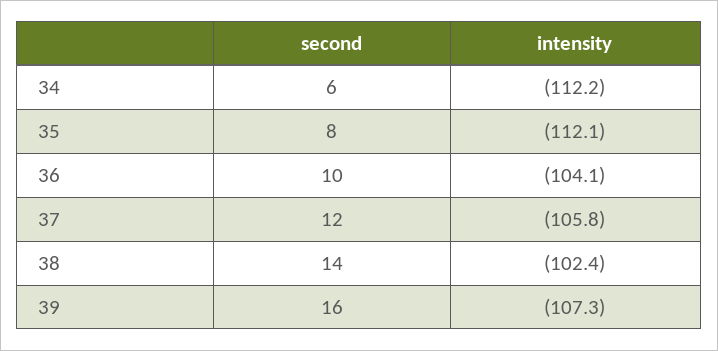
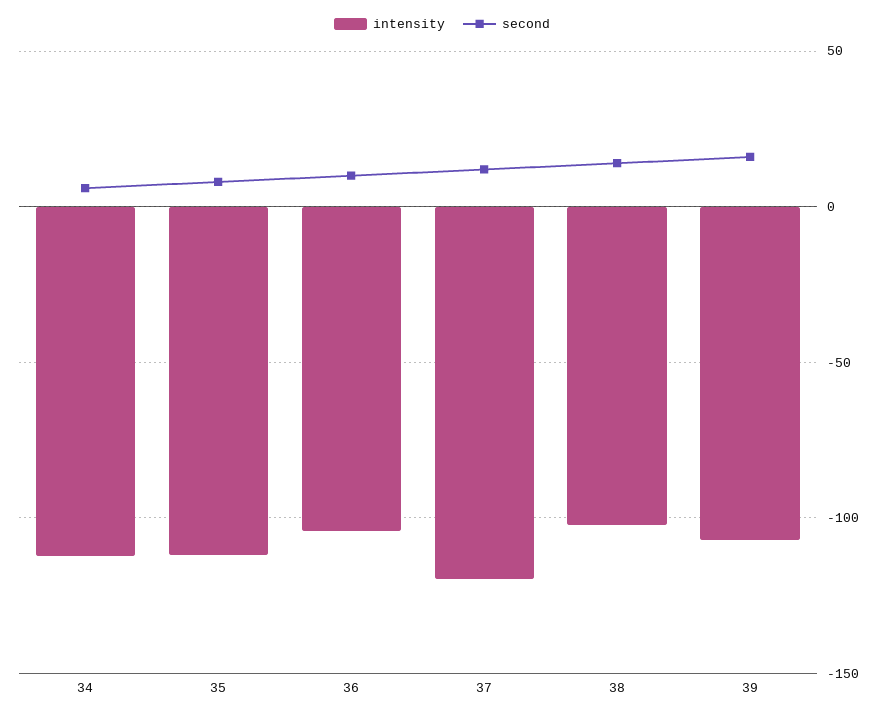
  {
    "second": {
      "34": 6,
      "35": 8,
      "36": 10,
      "37": 12,
      "38": 14,
      "39": 16
    },
    "intensity": {
      "34": -112.2,
      "35": -112.1,
      "36": -104.1,
-     "37": -105.8,
+     "37": -120,
      "38": -102.4,
      "39": -107.3
    }
  }

